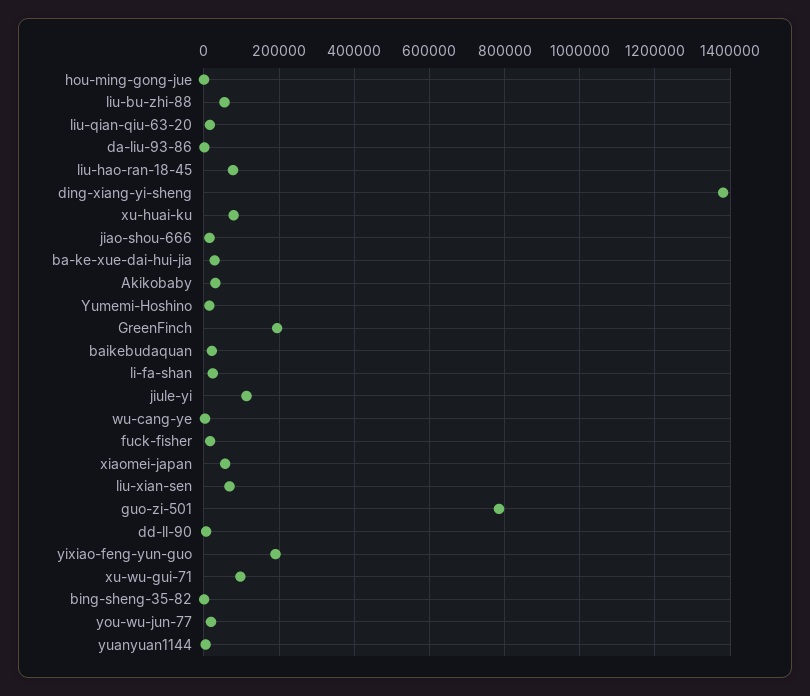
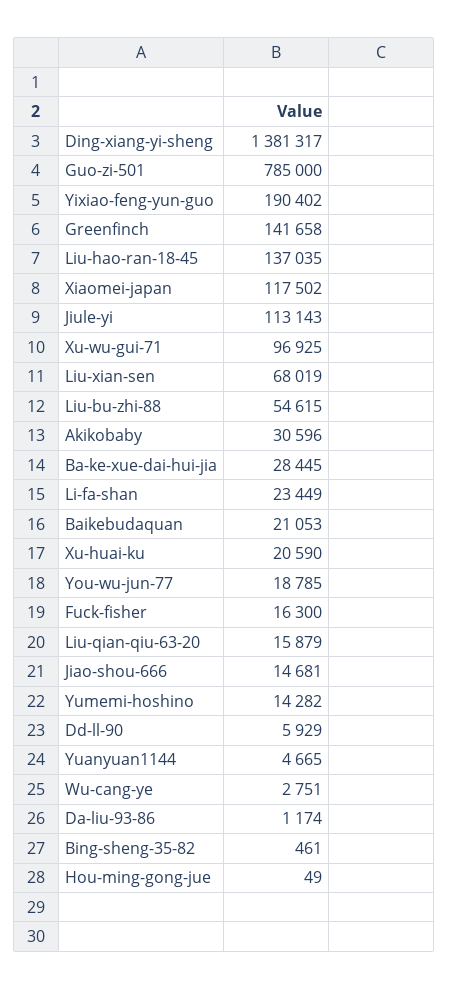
  {
    "hou-ming-gong-jue": 49,
    "liu-bu-zhi-88": 54615,
    "liu-qian-qiu-63-20": 15879,
    "da-liu-93-86": 1174,
-   "liu-hao-ran-18-45": 80000,
+   "liu-hao-ran-18-45": 137035,
    "ding-xiang-yi-sheng": 1381317,
-   "xu-huai-ku": 80000,
+   "xu-huai-ku": 20590,
    "jiao-shou-666": 14681,
    "ba-ke-xue-dai-hui-jia": 28445,
    "Akikobaby": 30596,
    "Yumemi-Hoshino": 14282,
-   "GreenFinch": 200000,
+   "GreenFinch": 141658,
    "baikebudaquan": 21053,
    "li-fa-shan": 23449,
    "jiule-yi": 113143,
    "wu-cang-ye": 2751,
    "fuck-fisher": 16300,
-   "xiaomei-japan": 60000,
+   "xiaomei-japan": 117502,
    "liu-xian-sen": 68019,
    "guo-zi-501": 785000,
    "dd-ll-90": 5929,
    "yixiao-feng-yun-guo": 190402,
    "xu-wu-gui-71": 96925,
    "bing-sheng-35-82": 461,
    "you-wu-jun-77": 18785,
    "yuanyuan1144": 4665
  }

